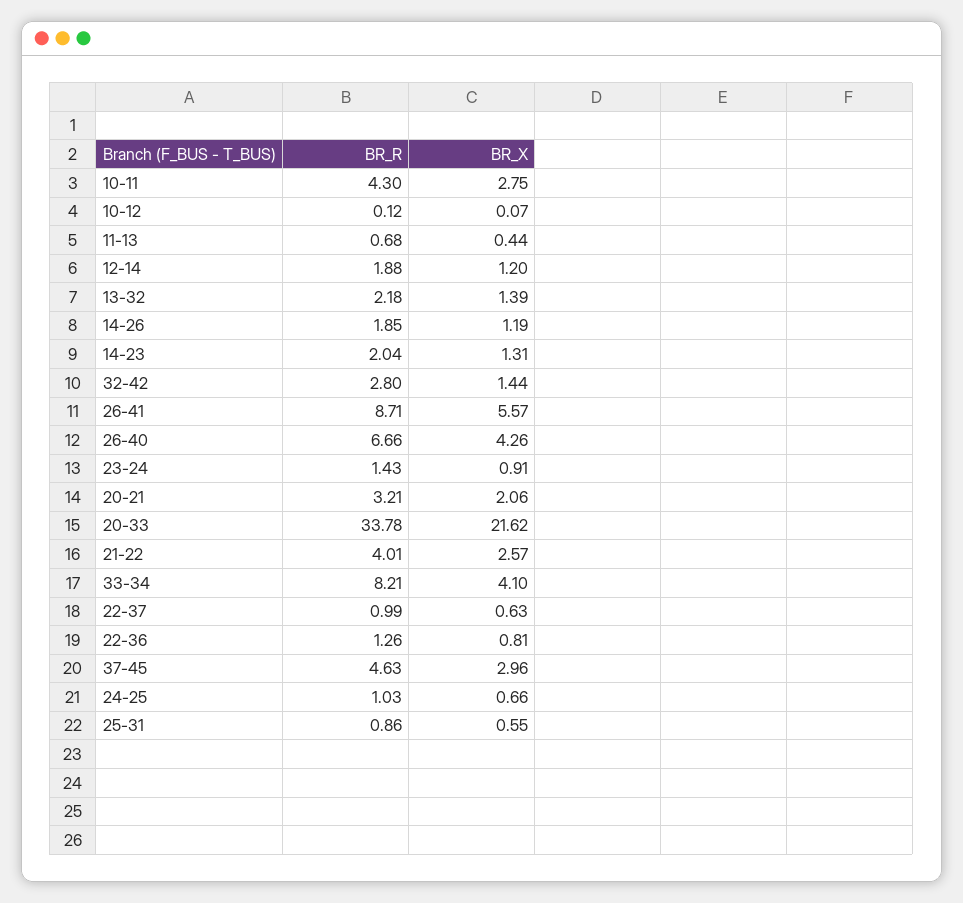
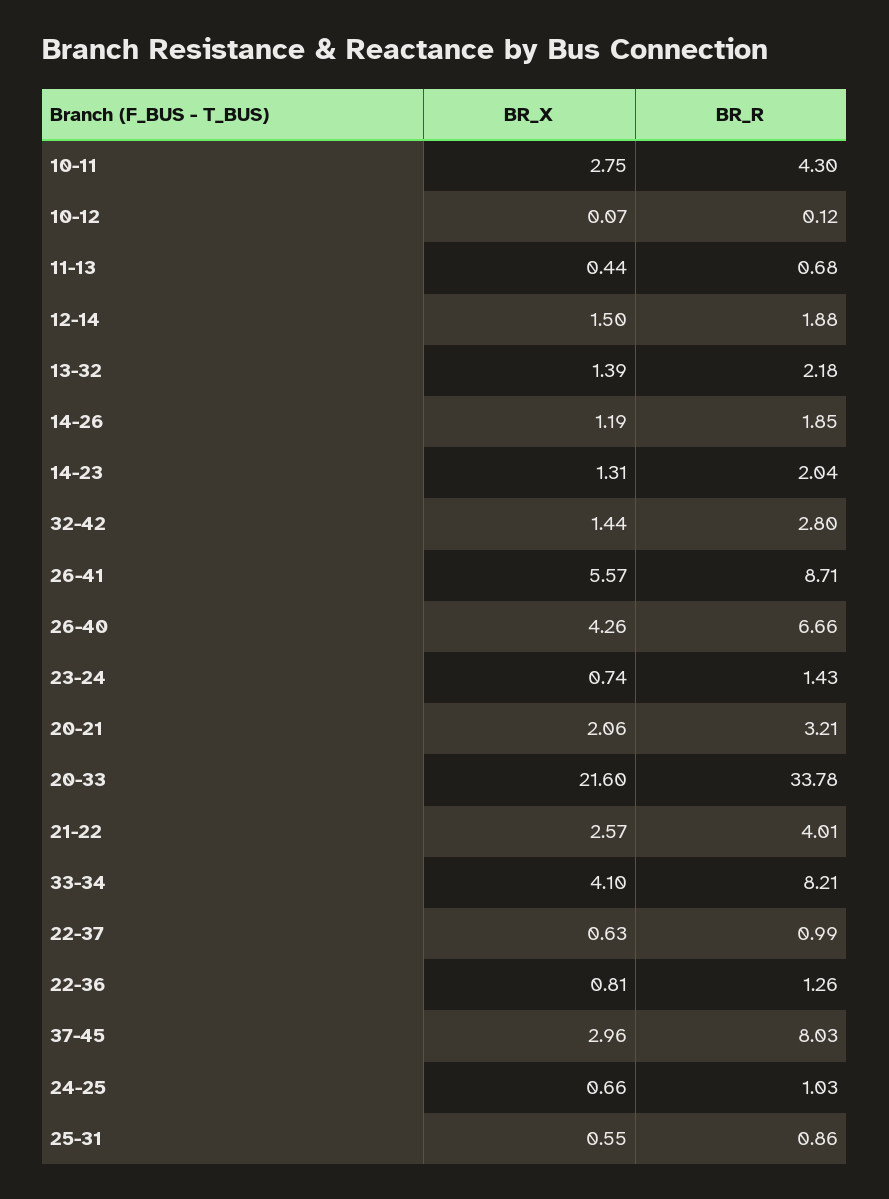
  {
    "BR_R": {
      "10-11": 4.3,
      "10-12": 0.12,
      "11-13": 0.68,
      "12-14": 1.88,
      "13-32": 2.18,
      "14-26": 1.85,
      "14-23": 2.04,
      "32-42": 2.8,
      "26-41": 8.71,
      "26-40": 6.66,
      "23-24": 1.43,
      "20-21": 3.21,
      "20-33": 33.78,
      "21-22": 4.01,
      "33-34": 8.21,
      "22-37": 0.99,
      "22-36": 1.26,
-     "37-45": 4.63,
+     "37-45": 8.03,
      "24-25": 1.03,
      "25-31": 0.86
    },
    "BR_X": {
      "10-11": 2.75,
      "10-12": 0.07,
      "11-13": 0.44,
-     "12-14": 1.2,
+     "12-14": 1.5,
      "13-32": 1.39,
      "14-26": 1.19,
      "14-23": 1.31,
      "32-42": 1.44,
      "26-41": 5.57,
      "26-40": 4.26,
-     "23-24": 0.91,
+     "23-24": 0.74,
      "20-21": 2.06,
-     "20-33": 21.62,
+     "20-33": 21.6,
      "21-22": 2.57,
      "33-34": 4.1,
      "22-37": 0.63,
      "22-36": 0.81,
      "37-45": 2.96,
      "24-25": 0.66,
      "25-31": 0.55
    }
  }

